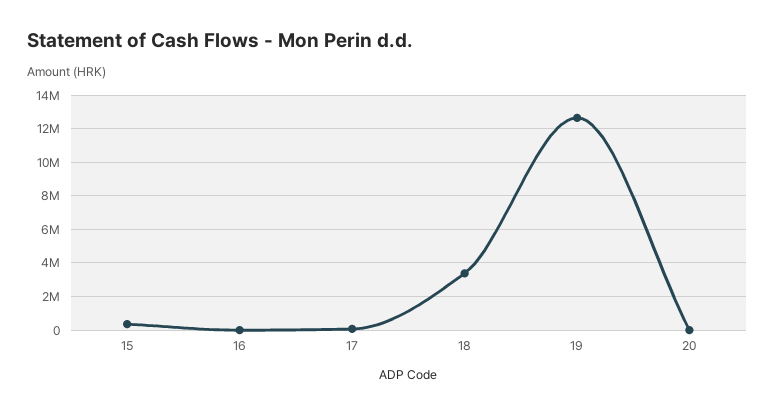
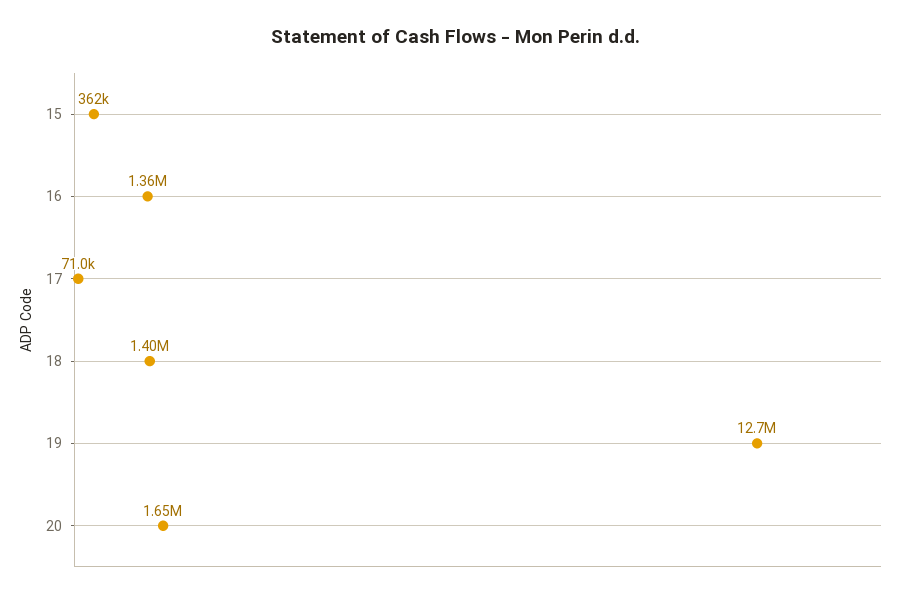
  {
    "15": 362000,
-   "16": 0,
+   "16": 1360000,
    "17": 71000,
-   "18": 3500000,
+   "18": 1400000,
    "19": 12700000,
-   "20": 0
+   "20": 1650000
  }

